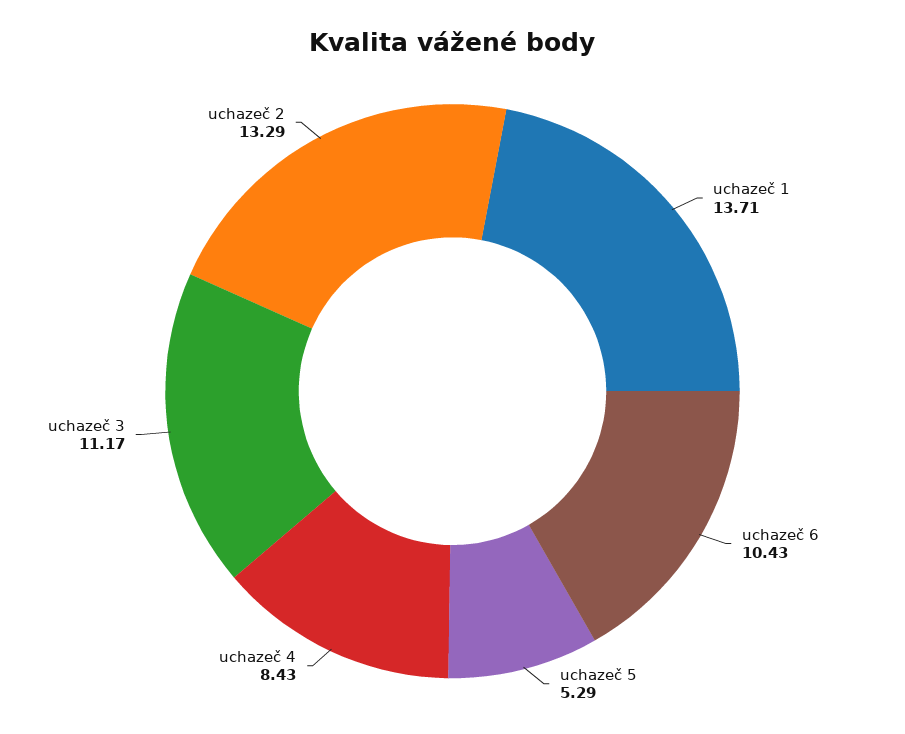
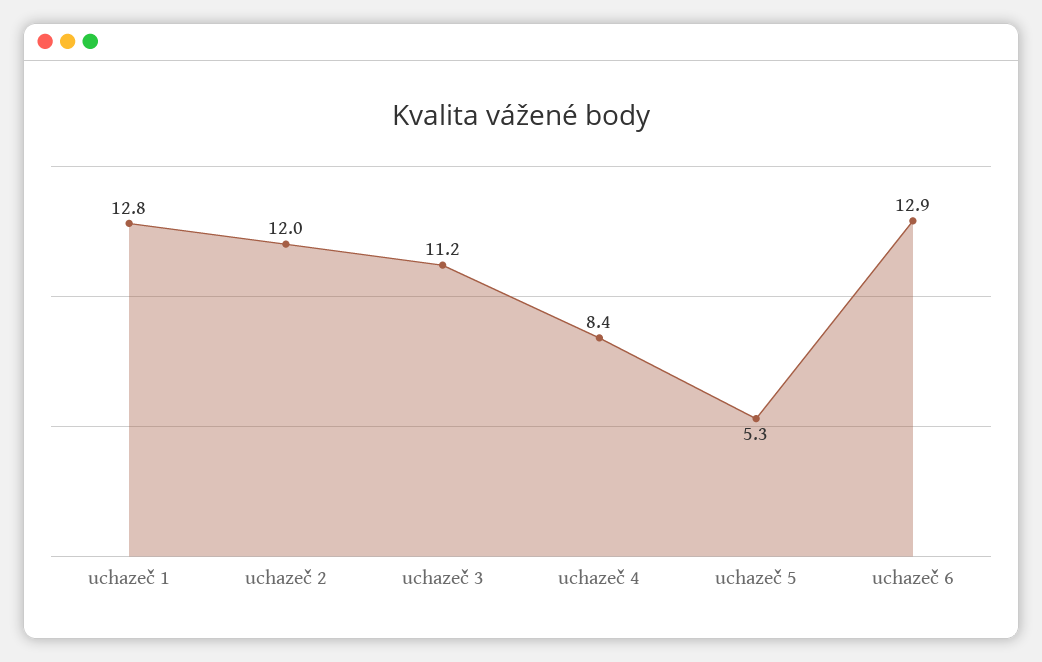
  {
-   "uchazeč 1": 13.71,
+   "uchazeč 1": 12.8,
-   "uchazeč 6": 10.43,
+   "uchazeč 6": 12.9,
    "uchazeč 5": 5.29,
    "uchazeč 4": 8.43,
    "uchazeč 3": 11.17,
-   "uchazeč 2": 13.29
+   "uchazeč 2": 12
  }

